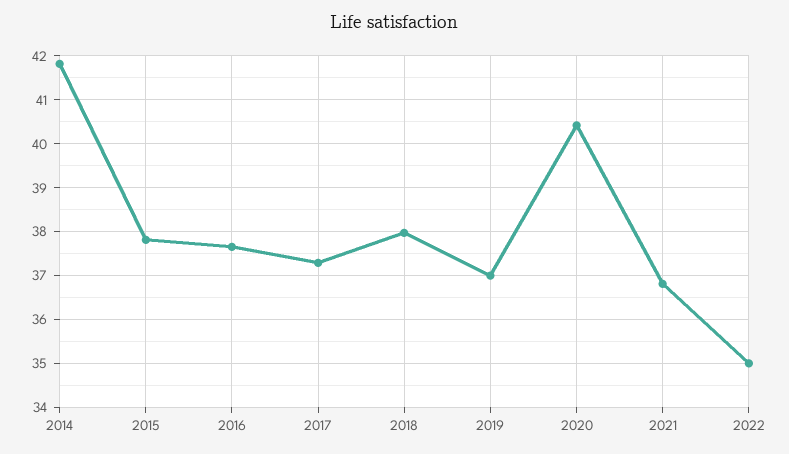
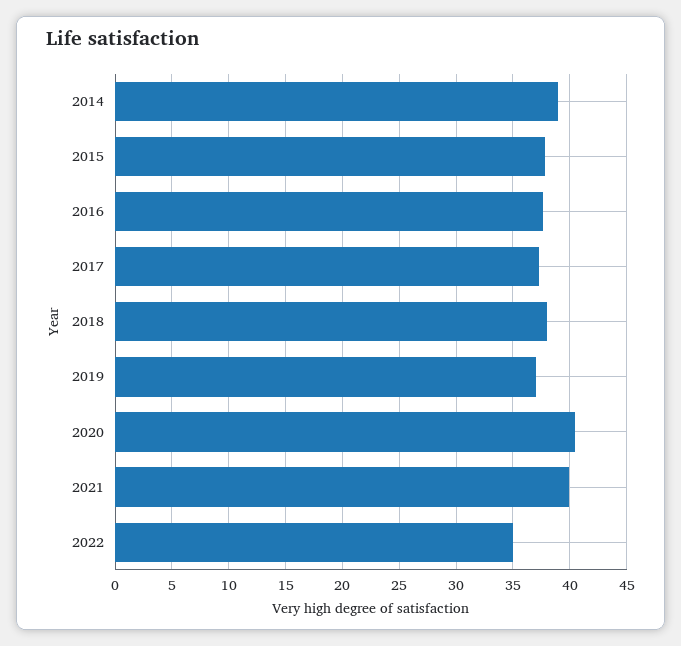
  {
-   "2014": 41.8,
+   "2014": 39,
    "2015": 37.8,
    "2016": 37.6,
    "2017": 37.2,
    "2018": 38,
    "2019": 37,
    "2020": 40.4,
-   "2021": 36.8,
+   "2021": 40,
    "2022": 35
  }

